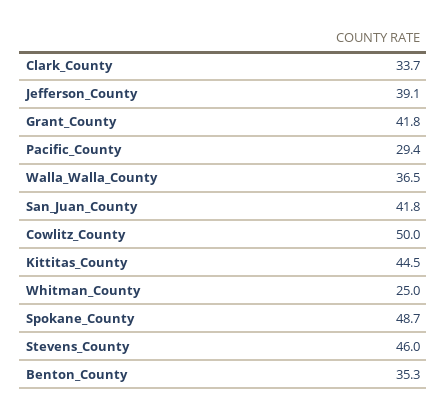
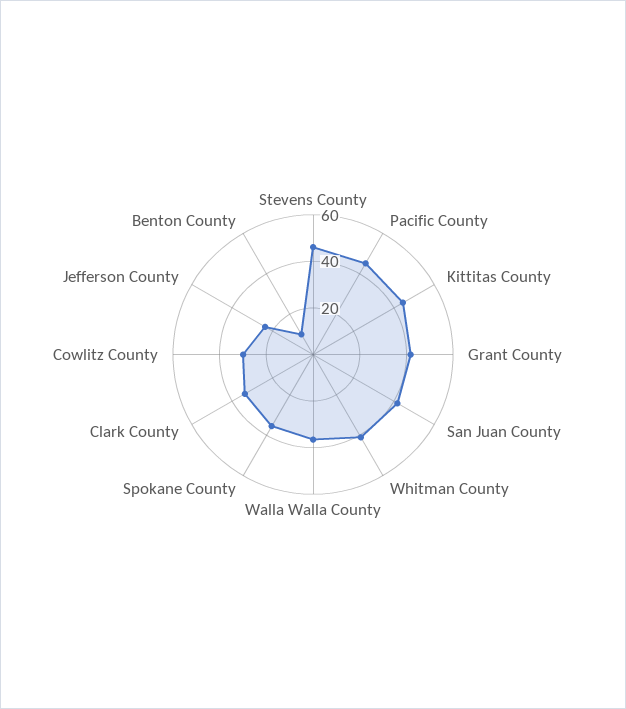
  {
    "Clark_County": 33.7,
-   "Jefferson_County": 39.1,
+   "Jefferson_County": 25,
    "Grant_County": 41.8,
-   "Pacific_County": 29.4,
+   "Pacific_County": 45,
    "Walla_Walla_County": 36.5,
    "San_Juan_County": 41.8,
-   "Cowlitz_County": 50,
+   "Cowlitz_County": 30,
    "Kittitas_County": 44.5,
-   "Whitman_County": 25,
+   "Whitman_County": 40,
-   "Spokane_County": 48.7,
+   "Spokane_County": 35,
    "Stevens_County": 46,
-   "Benton_County": 35.3
+   "Benton_County": 10
  }

